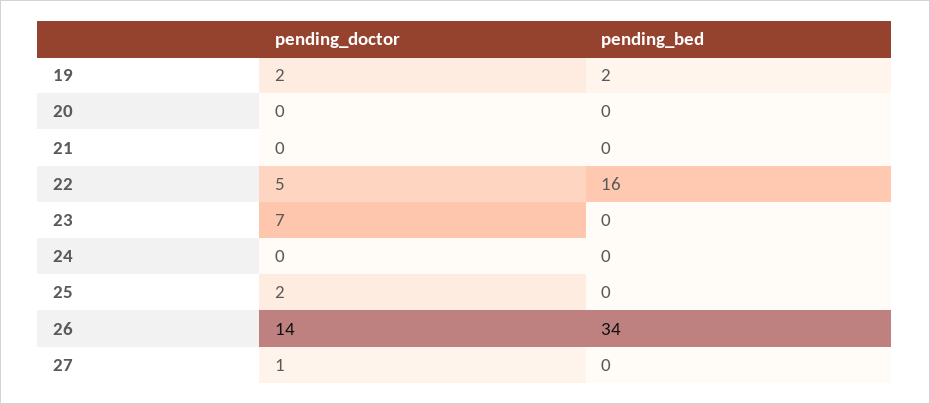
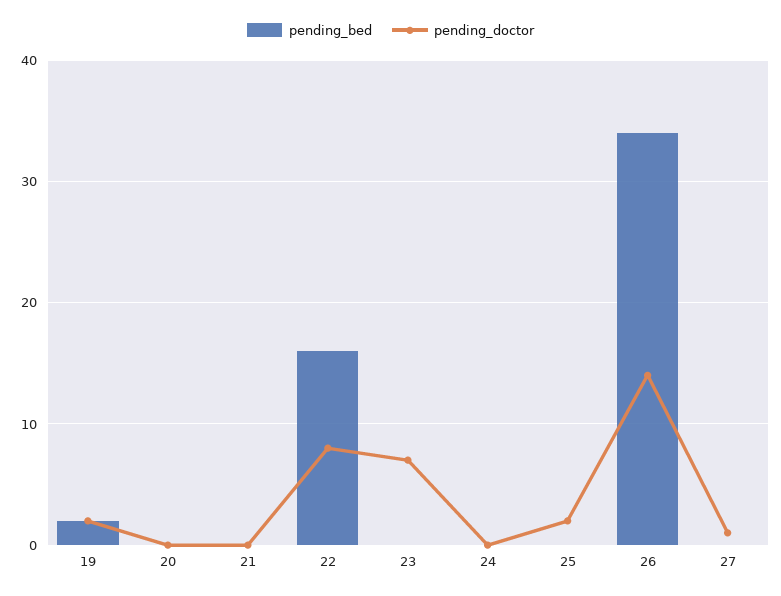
  {
    "pending_doctor": {
      "19": 2,
      "20": 0,
      "21": 0,
-     "22": 5,
+     "22": 8,
      "23": 7,
      "24": 0,
      "25": 2,
      "26": 14,
      "27": 1
    },
    "pending_bed": {
      "19": 2,
      "20": 0,
      "21": 0,
      "22": 16,
      "23": 0,
      "24": 0,
      "25": 0,
      "26": 34,
      "27": 0
    }
  }

